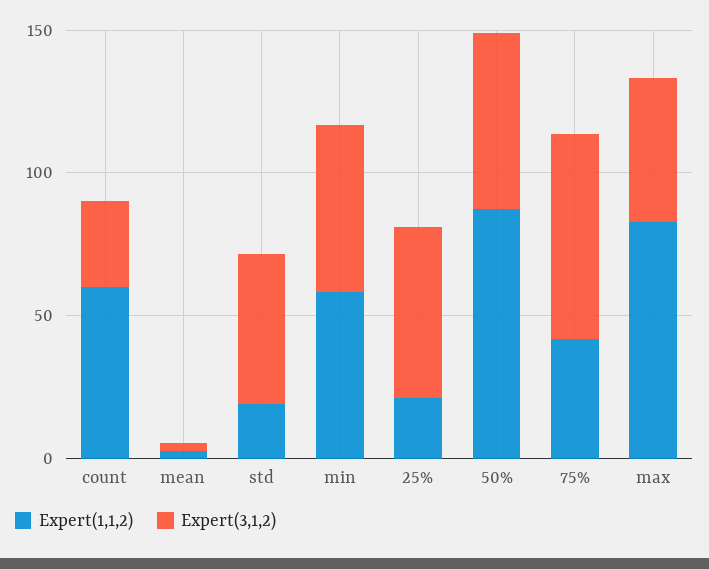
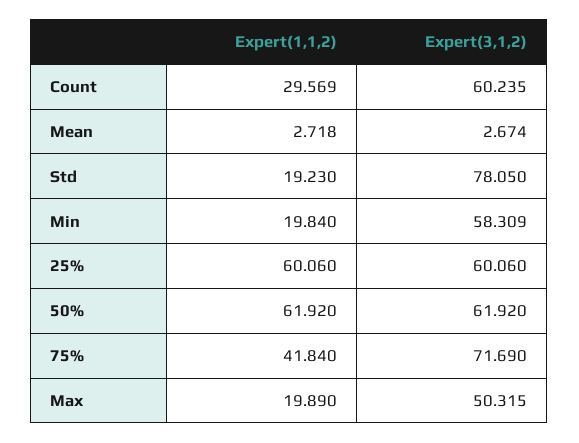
  {
    "Expert(1,1,2)": {
-     "count": 60,
+     "count": 29.569,
      "mean": 2.718,
      "std": 19.23,
-     "min": 60,
+     "min": 19.84,
-     "25%": 20,
+     "25%": 60.06,
-     "50%": 90,
+     "50%": 61.92,
      "75%": 41.84,
-     "max": 80
+     "max": 19.89
    },
    "Expert(3,1,2)": {
-     "count": 30,
+     "count": 60.235,
      "mean": 2.674,
-     "std": 50,
+     "std": 78.05,
      "min": 58.309,
      "25%": 60.06,
      "50%": 61.92,
      "75%": 71.69,
      "max": 50.315
    }
  }

